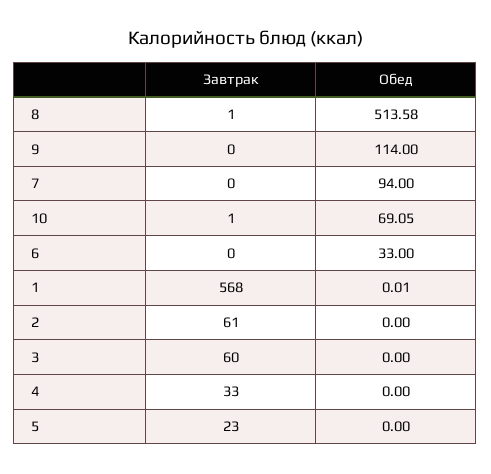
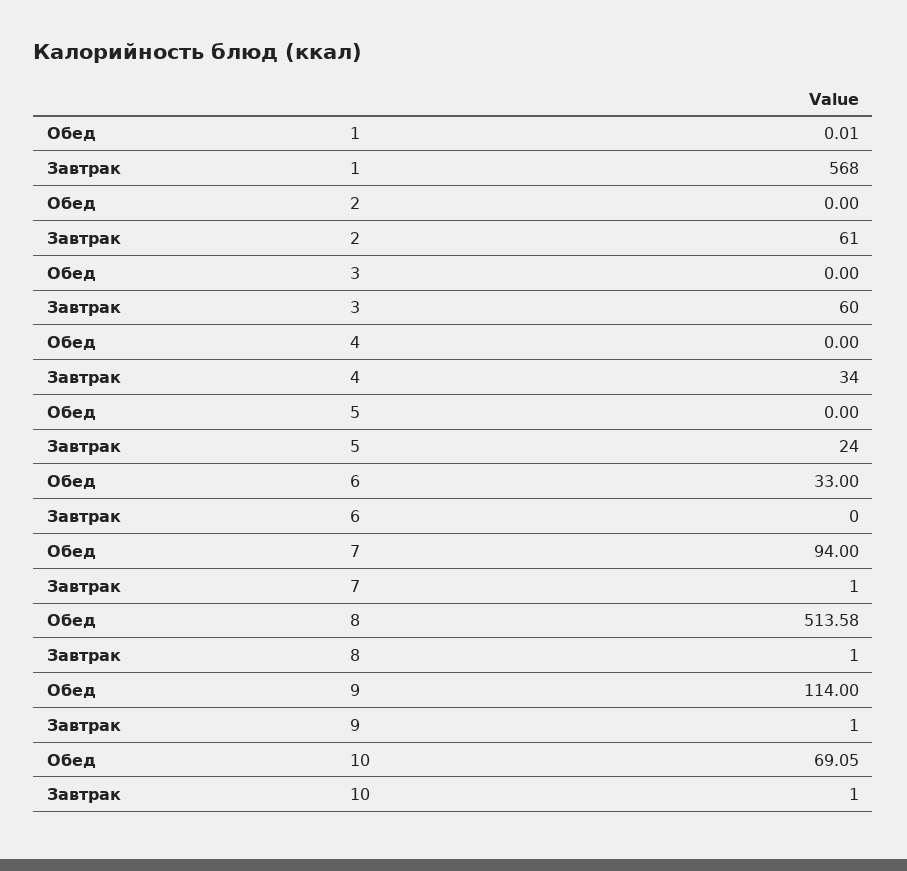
  {
    "Завтрак": {
      "8": 1,
-     "9": 0,
+     "9": 1,
-     "7": 0,
+     "7": 1,
      "10": 1,
      "6": 0,
      "1": 568,
      "2": 61,
      "3": 60,
-     "4": 33,
+     "4": 34,
-     "5": 23
+     "5": 24
    },
    "Обед": {
      "8": 513.58,
      "9": 114,
      "7": 94,
      "10": 69.05,
      "6": 33,
      "1": 0.01,
      "2": 0,
      "3": 0,
      "4": 0,
      "5": 0
    }
  }

